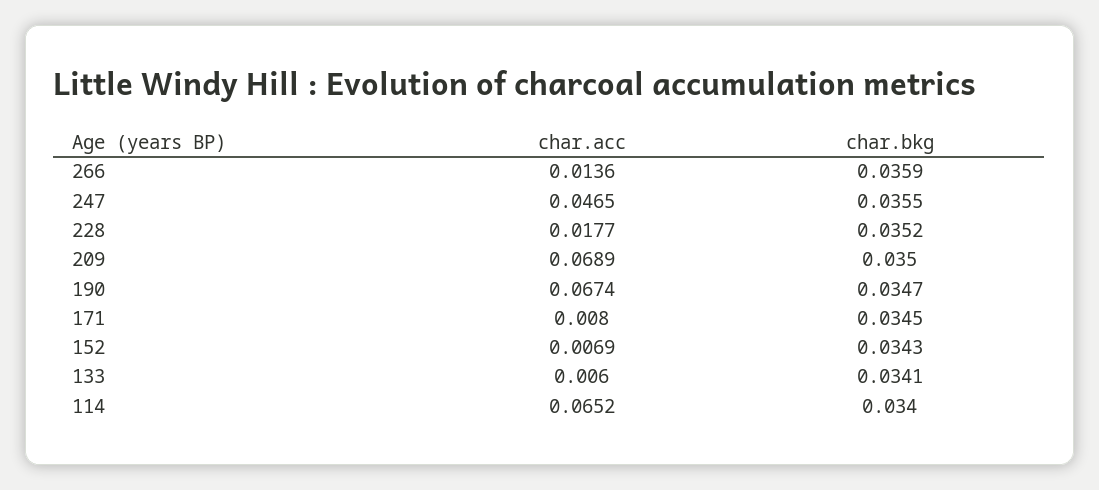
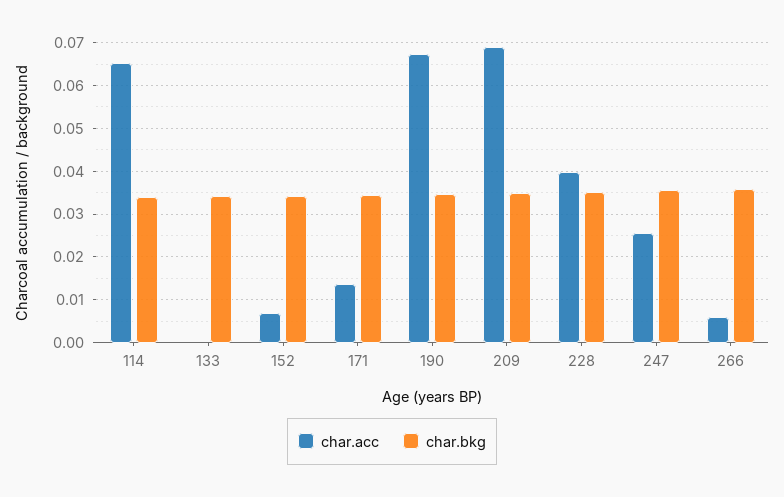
  {
    "char.acc": {
-     "266": 0.0136,
+     "266": 0.006,
-     "247": 0.0465,
+     "247": 0.026,
-     "228": 0.0177,
+     "228": 0.04,
      "209": 0.0689,
      "190": 0.0674,
-     "171": 0.008,
+     "171": 0.014,
      "152": 0.0069,
-     "133": 0.006,
+     "133": 0,
      "114": 0.0652
    },
    "char.bkg": {
      "266": 0.0359,
      "247": 0.0355,
      "228": 0.0352,
      "209": 0.035,
      "190": 0.0347,
      "171": 0.0345,
      "152": 0.0343,
      "133": 0.0341,
      "114": 0.034
    }
  }

